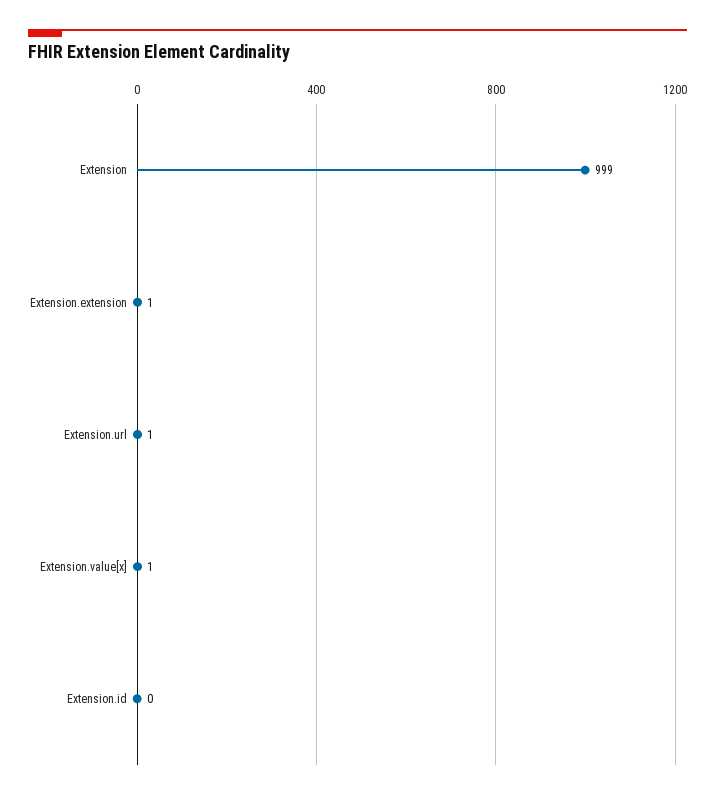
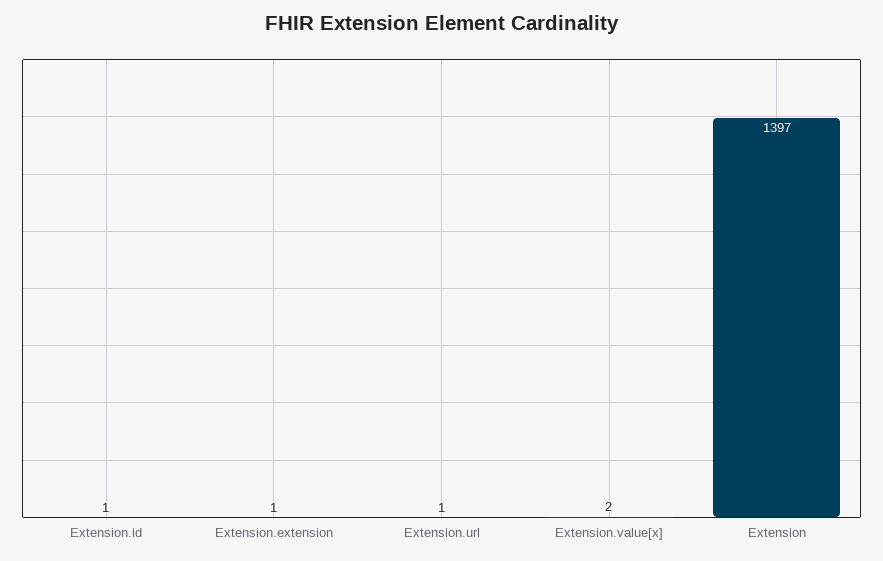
  {
-   "Extension": 999,
+   "Extension": 1397,
    "Extension.extension": 1,
    "Extension.url": 1,
-   "Extension.value[x]": 1,
+   "Extension.value[x]": 2,
-   "Extension.id": 0
+   "Extension.id": 1
  }

